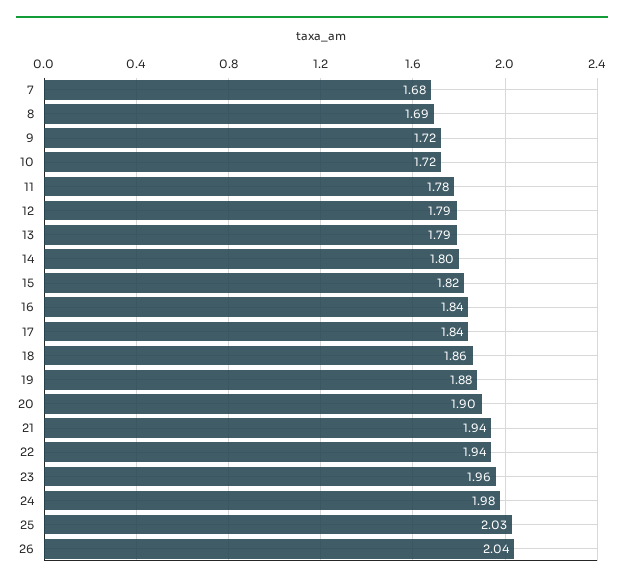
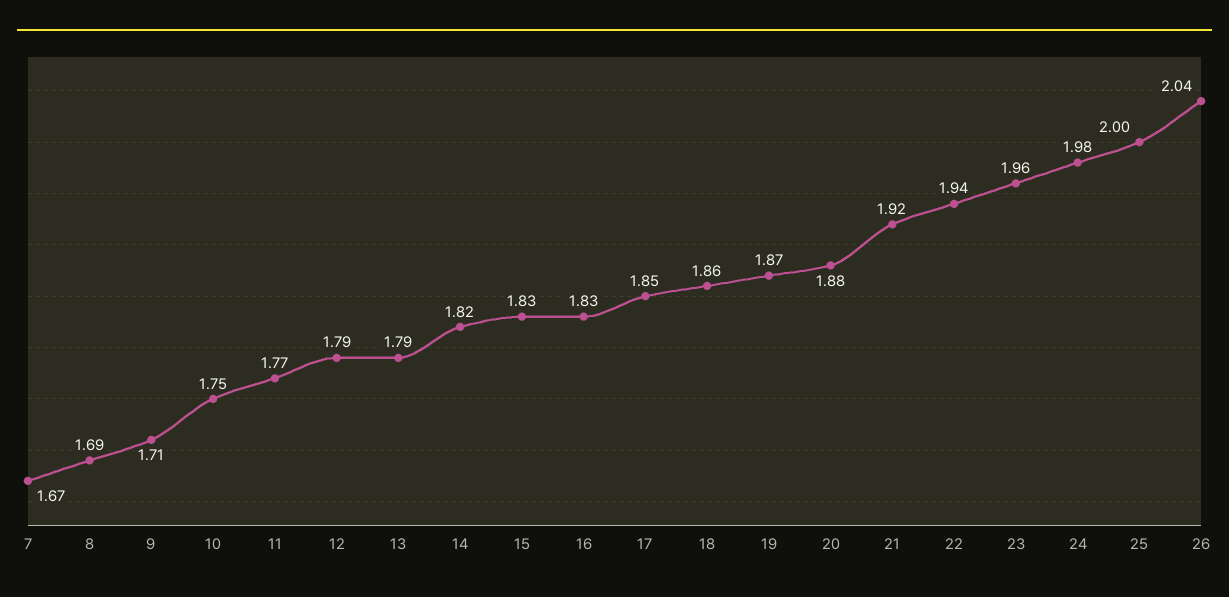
  {
-   "7": 1.68,
+   "7": 1.67,
    "8": 1.69,
-   "9": 1.72,
+   "9": 1.71,
-   "10": 1.72,
+   "10": 1.75,
-   "11": 1.78,
+   "11": 1.77,
    "12": 1.79,
    "13": 1.79,
-   "14": 1.8,
+   "14": 1.82,
-   "15": 1.82,
+   "15": 1.83,
-   "16": 1.84,
+   "16": 1.83,
-   "17": 1.84,
+   "17": 1.85,
    "18": 1.86,
-   "19": 1.88,
+   "19": 1.87,
-   "20": 1.9,
+   "20": 1.88,
-   "21": 1.94,
+   "21": 1.92,
    "22": 1.94,
    "23": 1.96,
    "24": 1.98,
-   "25": 2.03,
+   "25": 2,
    "26": 2.04
  }

